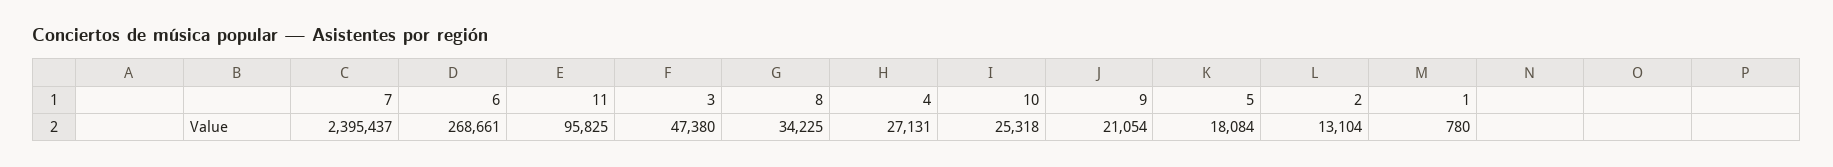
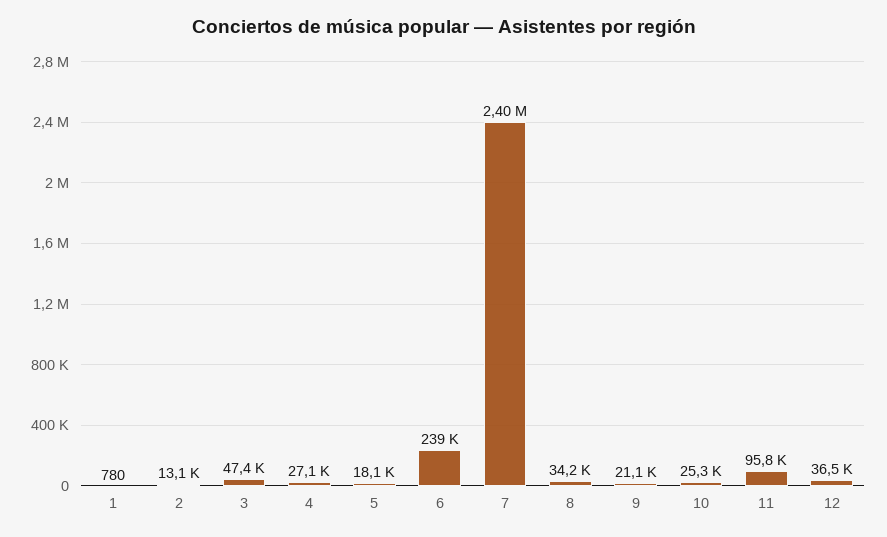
  {
    "7": 2395437,
-   "6": 268661,
+   "6": 239000,
    "11": 95825,
    "3": 47380,
    "8": 34225,
    "4": 27131,
    "10": 25318,
    "9": 21054,
    "5": 18084,
    "2": 13104,
-   "1": 780
+   "1": 780,
+   "12": 36500
  }

